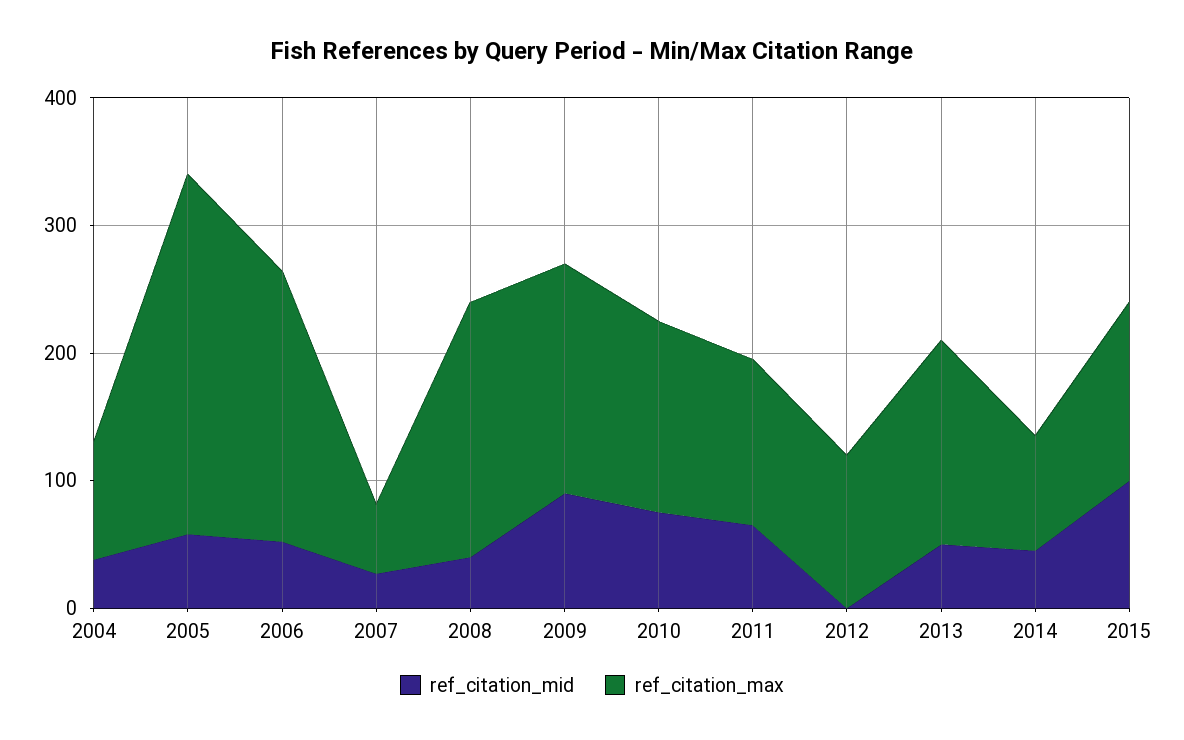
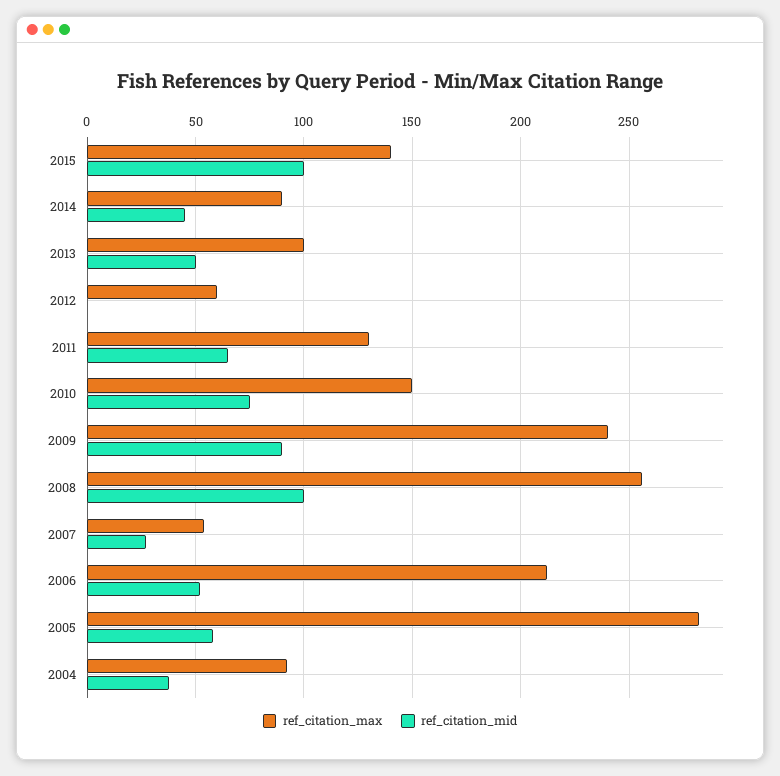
  {
    "ref_citation_mid": {
      "2004": 40,
      "2005": 60,
      "2006": 50,
      "2007": 25,
-     "2008": 40,
+     "2008": 100,
      "2009": 90,
      "2010": 75,
      "2011": 65,
      "2012": 0,
      "2013": 50,
      "2014": 45,
      "2015": 100
    },
    "ref_citation_max": {
      "2004": 90,
      "2005": 280,
      "2006": 210,
      "2007": 55,
-     "2008": 200,
+     "2008": 255,
-     "2009": 180,
+     "2009": 240,
      "2010": 150,
      "2011": 130,
-     "2012": 120,
+     "2012": 60,
-     "2013": 160,
+     "2013": 100,
      "2014": 90,
      "2015": 140
    }
  }

